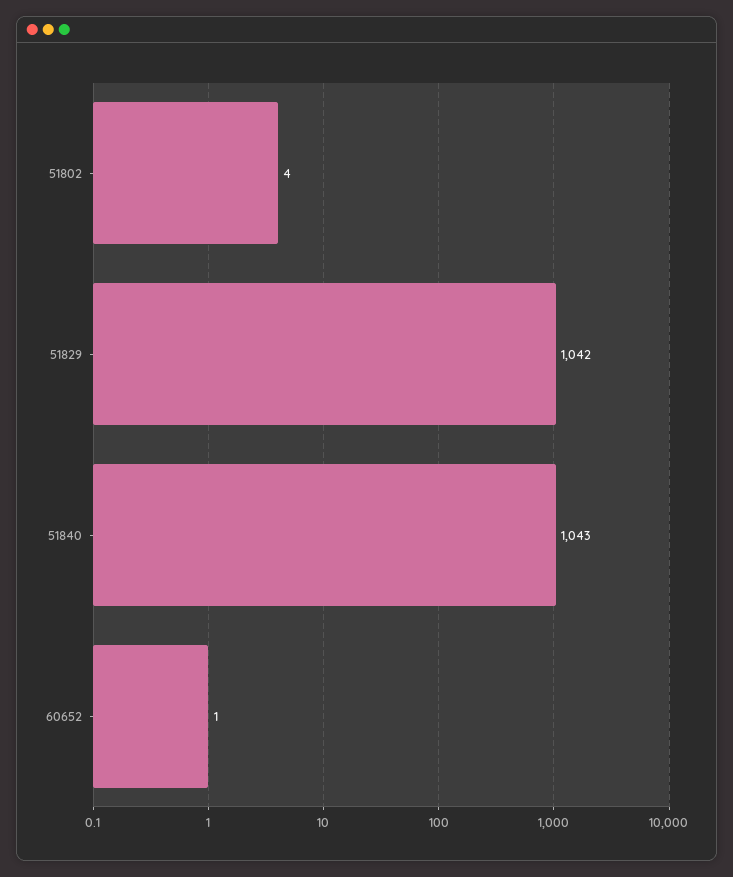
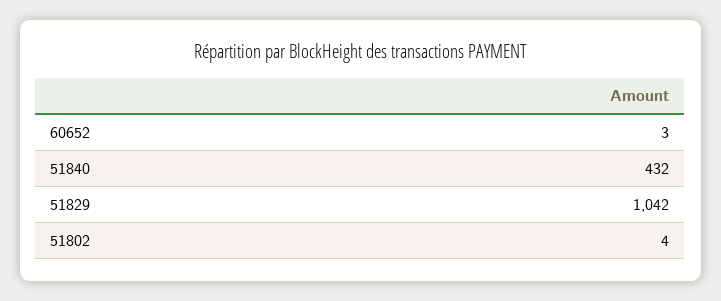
  {
    "51802": 4,
    "51829": 1042,
-   "51840": 1043,
+   "51840": 432,
-   "60652": 1
+   "60652": 3
  }

